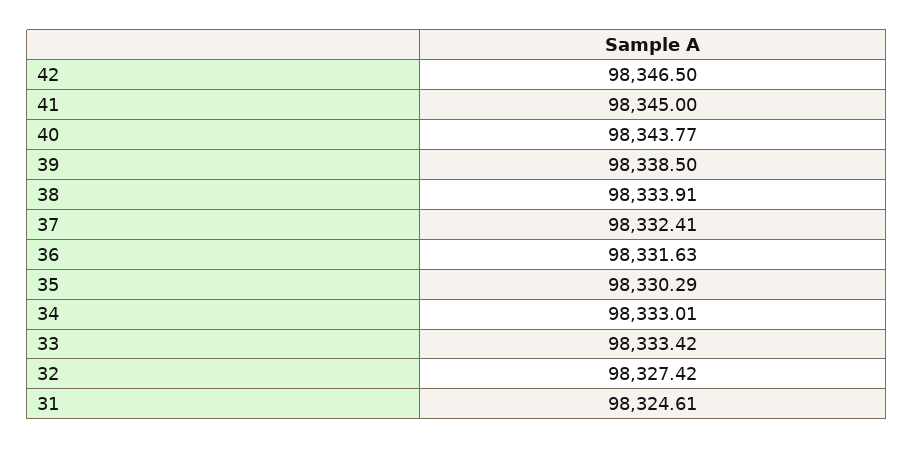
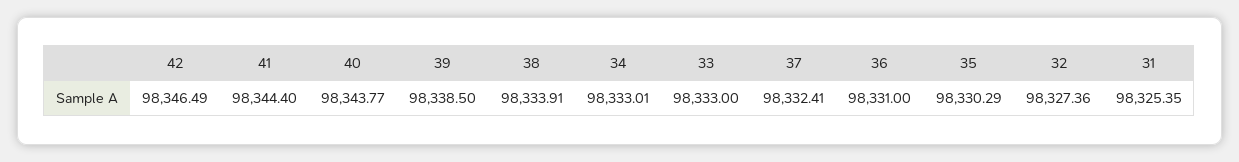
  {
-   "42": 98346.5,
+   "42": 98346.49,
-   "41": 98345,
+   "41": 98344.4,
    "40": 98343.77,
    "39": 98338.5,
    "38": 98333.91,
    "37": 98332.41,
-   "36": 98331.63,
+   "36": 98331,
    "35": 98330.29,
    "34": 98333.01,
-   "33": 98333.42,
+   "33": 98333,
-   "32": 98327.42,
+   "32": 98327.36,
-   "31": 98324.61
+   "31": 98325.35
  }

